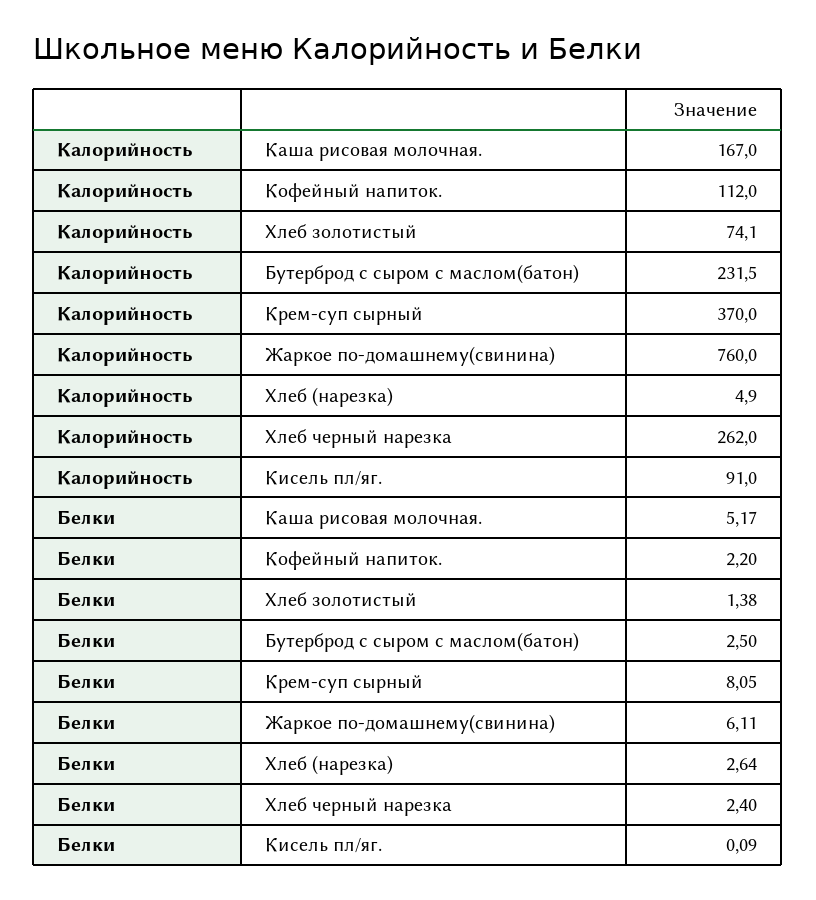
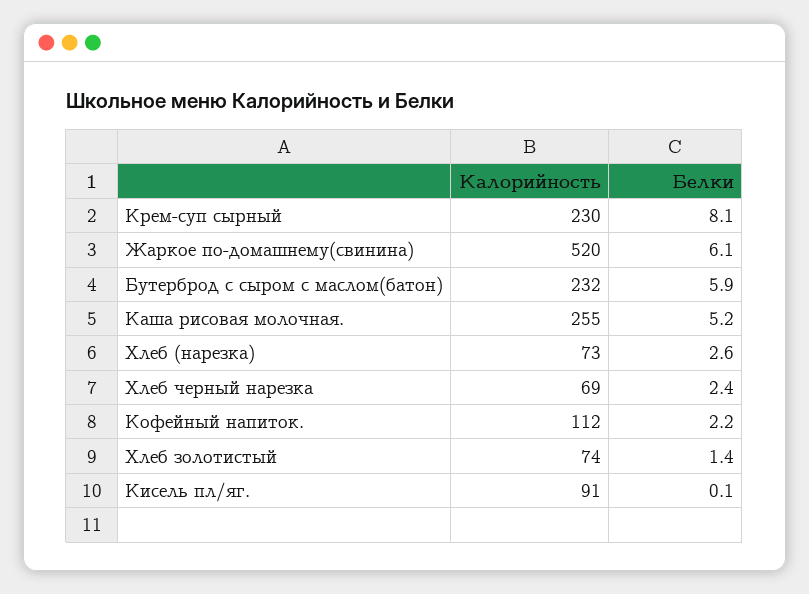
  {
    "Калорийность": {
-     "Каша рисовая молочная.": 167,
+     "Каша рисовая молочная.": 255,
      "Кофейный напиток.": 112,
      "Хлеб золотистый": 74.1,
      "Бутерброд с сыром с маслом(батон)": 231.5,
-     "Крем-суп сырный": 370,
+     "Крем-суп сырный": 230,
-     "Жаркое по-домашнему(свинина)": 760,
+     "Жаркое по-домашнему(свинина)": 520,
-     "Хлеб (нарезка)": 4.9,
+     "Хлеб (нарезка)": 73,
-     "Хлеб черный нарезка": 262,
+     "Хлеб черный нарезка": 69,
      "Кисель пл/яг.": 91
    },
    "Белки": {
      "Каша рисовая молочная.": 5.17,
      "Кофейный напиток.": 2.2,
      "Хлеб золотистый": 1.38,
-     "Бутерброд с сыром с маслом(батон)": 2.5,
+     "Бутерброд с сыром с маслом(батон)": 5.9,
      "Крем-суп сырный": 8.05,
      "Жаркое по-домашнему(свинина)": 6.11,
      "Хлеб (нарезка)": 2.64,
      "Хлеб черный нарезка": 2.4,
      "Кисель пл/яг.": 0.09
    }
  }

